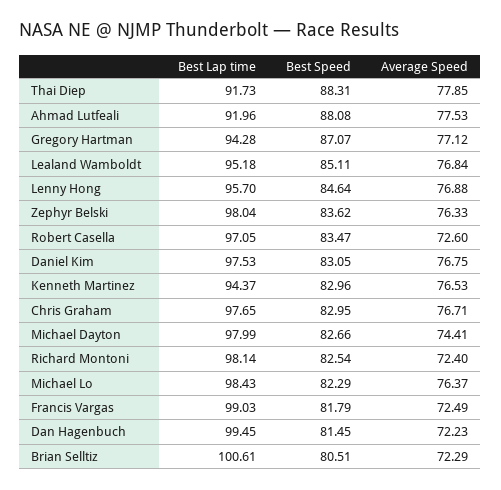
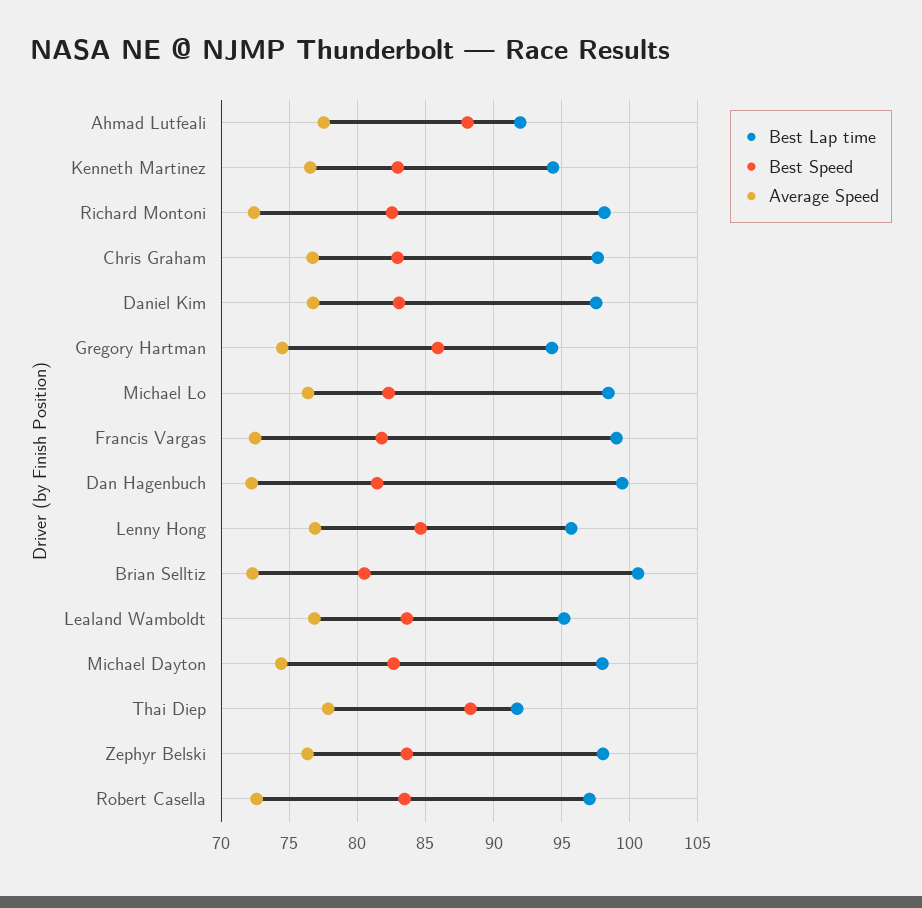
  {
    "Best Lap time": {
      "Thai Diep": 91.73,
      "Ahmad Lutfeali": 91.96,
      "Gregory Hartman": 94.28,
      "Lealand Wamboldt": 95.18,
      "Lenny Hong": 95.7,
      "Zephyr Belski": 98.04,
      "Robert Casella": 97.05,
      "Daniel Kim": 97.53,
      "Kenneth Martinez": 94.37,
      "Chris Graham": 97.65,
      "Michael Dayton": 97.99,
      "Richard Montoni": 98.14,
      "Michael Lo": 98.43,
      "Francis Vargas": 99.03,
      "Dan Hagenbuch": 99.45,
      "Brian Selltiz": 100.61
    },
    "Best Speed": {
      "Thai Diep": 88.31,
      "Ahmad Lutfeali": 88.08,
-     "Gregory Hartman": 87.07,
+     "Gregory Hartman": 86,
-     "Lealand Wamboldt": 85.11,
+     "Lealand Wamboldt": 83.5,
      "Lenny Hong": 84.64,
      "Zephyr Belski": 83.62,
      "Robert Casella": 83.47,
      "Daniel Kim": 83.05,
      "Kenneth Martinez": 82.96,
      "Chris Graham": 82.95,
      "Michael Dayton": 82.66,
      "Richard Montoni": 82.54,
      "Michael Lo": 82.29,
      "Francis Vargas": 81.79,
      "Dan Hagenbuch": 81.45,
      "Brian Selltiz": 80.51
    },
    "Average Speed": {
      "Thai Diep": 77.85,
      "Ahmad Lutfeali": 77.53,
-     "Gregory Hartman": 77.12,
+     "Gregory Hartman": 74.5,
      "Lealand Wamboldt": 76.84,
      "Lenny Hong": 76.88,
      "Zephyr Belski": 76.33,
      "Robert Casella": 72.6,
      "Daniel Kim": 76.75,
      "Kenneth Martinez": 76.53,
      "Chris Graham": 76.71,
      "Michael Dayton": 74.41,
      "Richard Montoni": 72.4,
      "Michael Lo": 76.37,
      "Francis Vargas": 72.49,
      "Dan Hagenbuch": 72.23,
      "Brian Selltiz": 72.29
    }
  }

